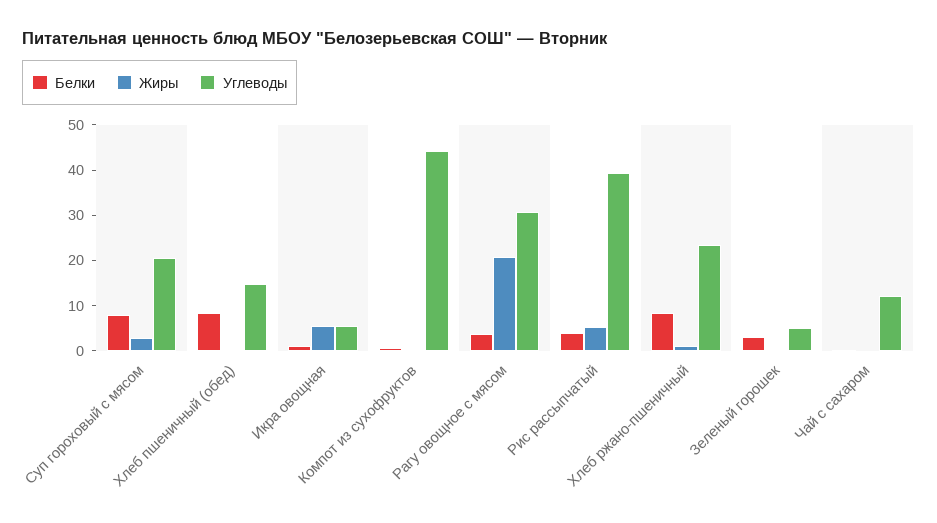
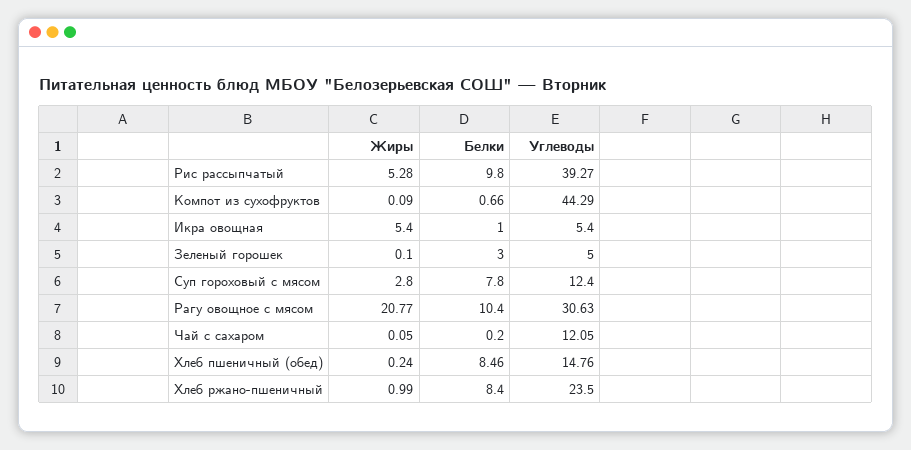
  {
    "Белки": {
      "Суп гороховый с мясом": 7.8,
      "Хлеб пшеничный (обед)": 8.46,
      "Икра овощная": 1,
      "Компот из сухофруктов": 0.66,
-     "Рагу овощное с мясом": 4,
+     "Рагу овощное с мясом": 10.4,
-     "Рис рассыпчатый": 4,
+     "Рис рассыпчатый": 9.8,
      "Хлеб ржано-пшеничный": 8.4,
      "Зеленый горошек": 3,
      "Чай с сахаром": 0.2
    },
    "Жиры": {
      "Суп гороховый с мясом": 2.8,
      "Хлеб пшеничный (обед)": 0.24,
      "Икра овощная": 5.4,
      "Компот из сухофруктов": 0.09,
      "Рагу овощное с мясом": 20.77,
      "Рис рассыпчатый": 5.28,
      "Хлеб ржано-пшеничный": 0.99,
      "Зеленый горошек": 0.1,
      "Чай с сахаром": 0.05
    },
    "Углеводы": {
-     "Суп гороховый с мясом": 20,
+     "Суп гороховый с мясом": 12.4,
      "Хлеб пшеничный (обед)": 14.76,
      "Икра овощная": 5.4,
      "Компот из сухофруктов": 44.29,
      "Рагу овощное с мясом": 30.63,
      "Рис рассыпчатый": 39.27,
      "Хлеб ржано-пшеничный": 23.5,
      "Зеленый горошек": 5,
      "Чай с сахаром": 12.05
    }
  }

